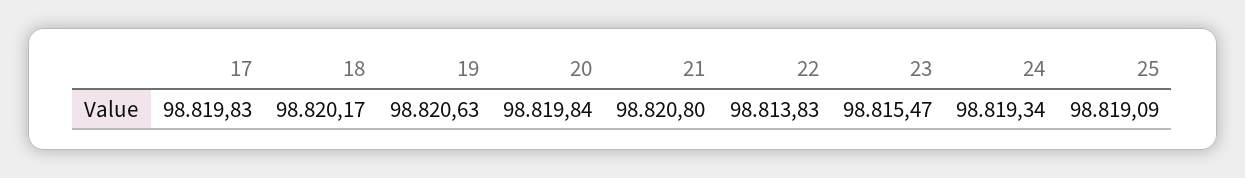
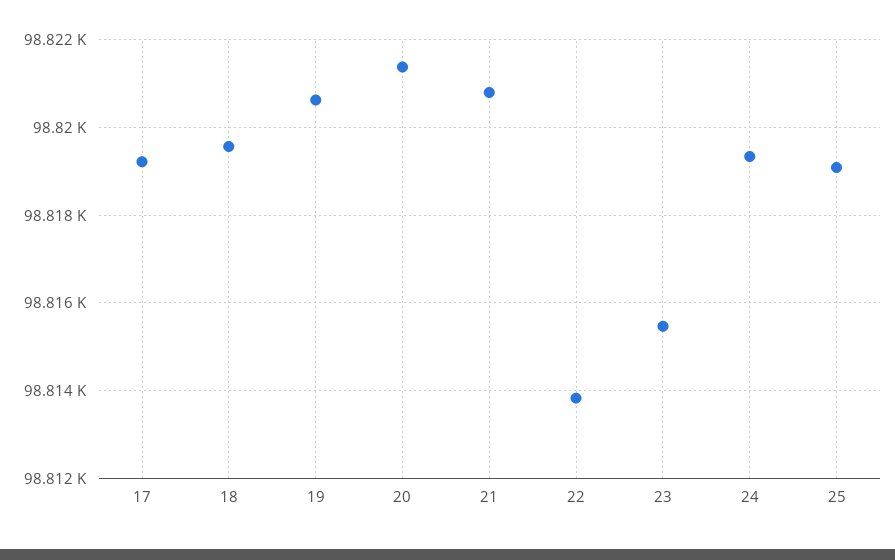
  {
-   "17": 98819.83,
+   "17": 98819.2,
-   "18": 98820.17,
+   "18": 98819.6,
    "19": 98820.63,
-   "20": 98819.84,
+   "20": 98821.4,
    "21": 98820.8,
    "22": 98813.83,
    "23": 98815.47,
    "24": 98819.34,
    "25": 98819.09
  }

